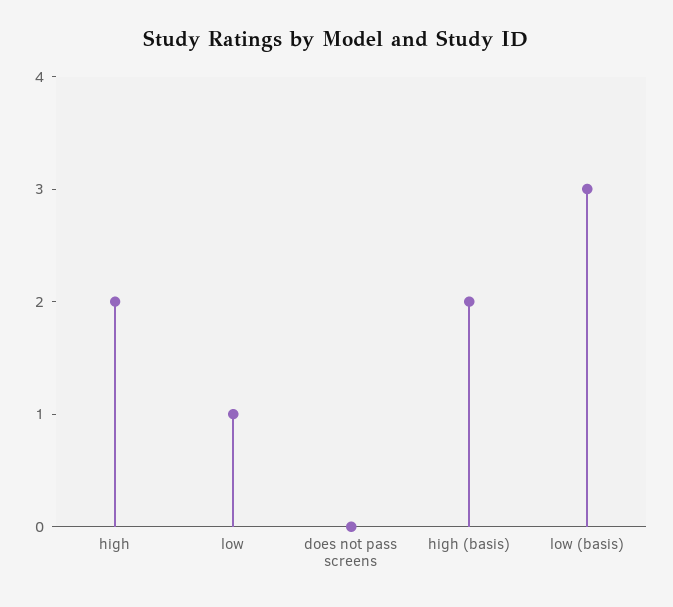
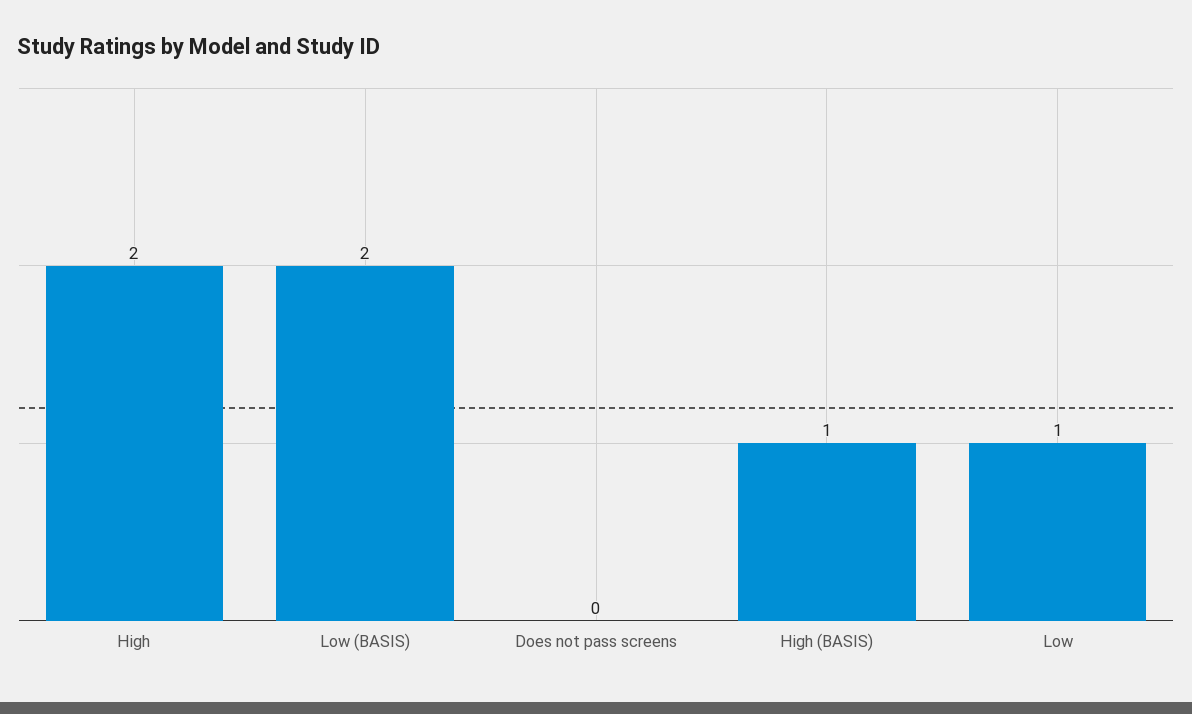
  {
    "high": 2,
    "low": 1,
    "does not pass screens": 0,
-   "high (basis)": 2,
+   "high (basis)": 1,
-   "low (basis)": 3
+   "low (basis)": 2
  }

